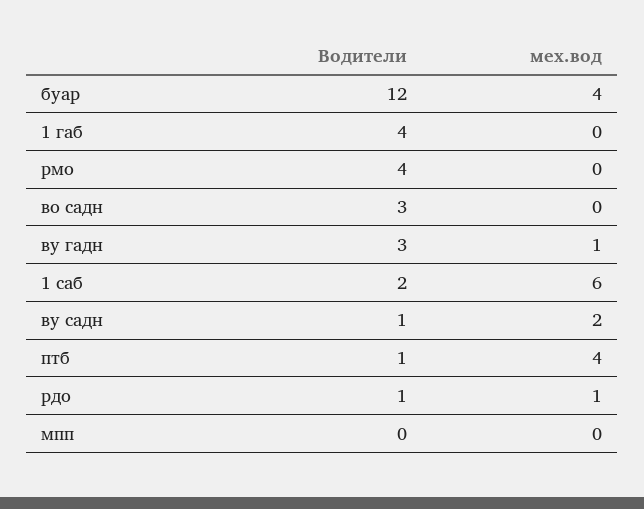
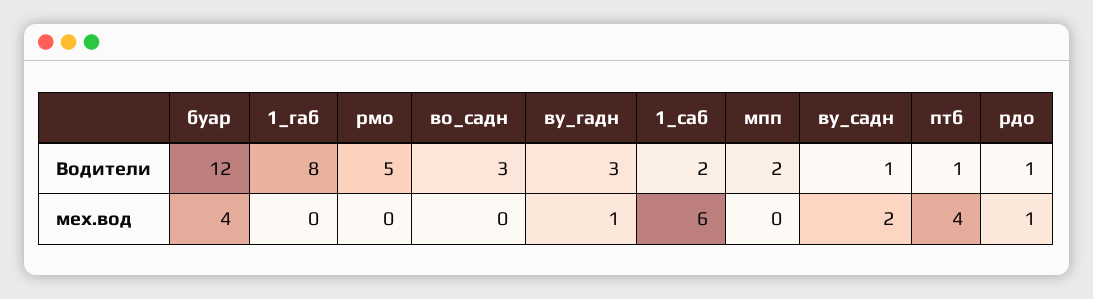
  {
    "Водители": {
      "буар": 12,
-     "1 габ": 4,
+     "1 габ": 8,
-     "рмо": 4,
+     "рмо": 5,
      "во садн": 3,
      "ву гадн": 3,
      "1 саб": 2,
      "ву садн": 1,
      "птб": 1,
      "рдо": 1,
-     "мпп": 0
+     "мпп": 2
    },
    "мех.вод": {
      "буар": 4,
      "1 габ": 0,
      "рмо": 0,
      "во садн": 0,
      "ву гадн": 1,
      "1 саб": 6,
      "ву садн": 2,
      "птб": 4,
      "рдо": 1,
      "мпп": 0
    }
  }

